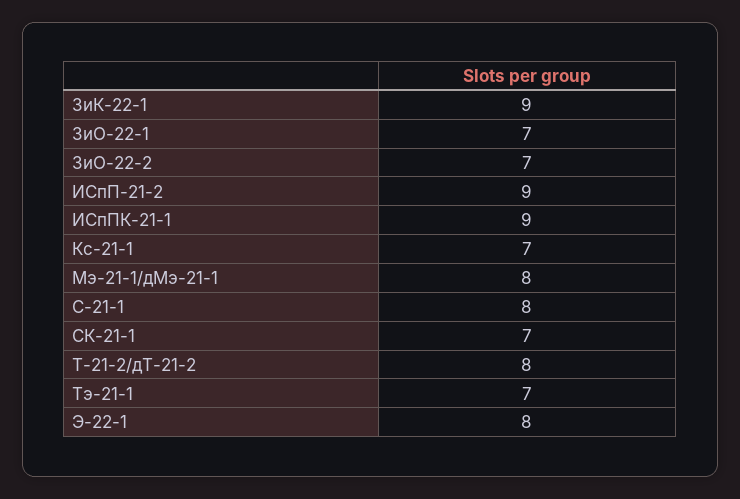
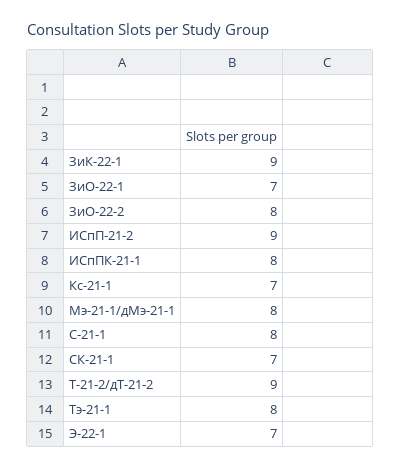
  {
    "ЗиК-22-1": 9,
    "ЗиО-22-1": 7,
-   "ЗиО-22-2": 7,
+   "ЗиО-22-2": 8,
    "ИСпП-21-2": 9,
-   "ИСпПК-21-1": 9,
+   "ИСпПК-21-1": 8,
    "Кс-21-1": 7,
    "Мэ-21-1/дМэ-21-1": 8,
    "С-21-1": 8,
    "СК-21-1": 7,
-   "Т-21-2/дТ-21-2": 8,
+   "Т-21-2/дТ-21-2": 9,
-   "Тэ-21-1": 7,
+   "Тэ-21-1": 8,
-   "Э-22-1": 8
+   "Э-22-1": 7
  }

